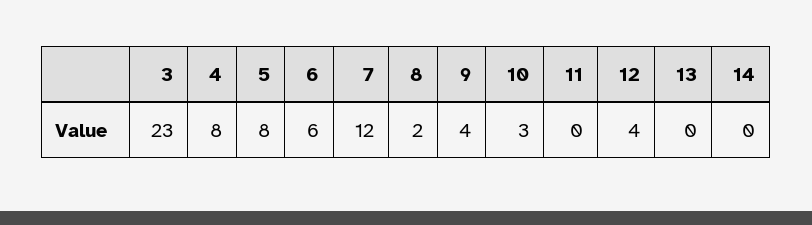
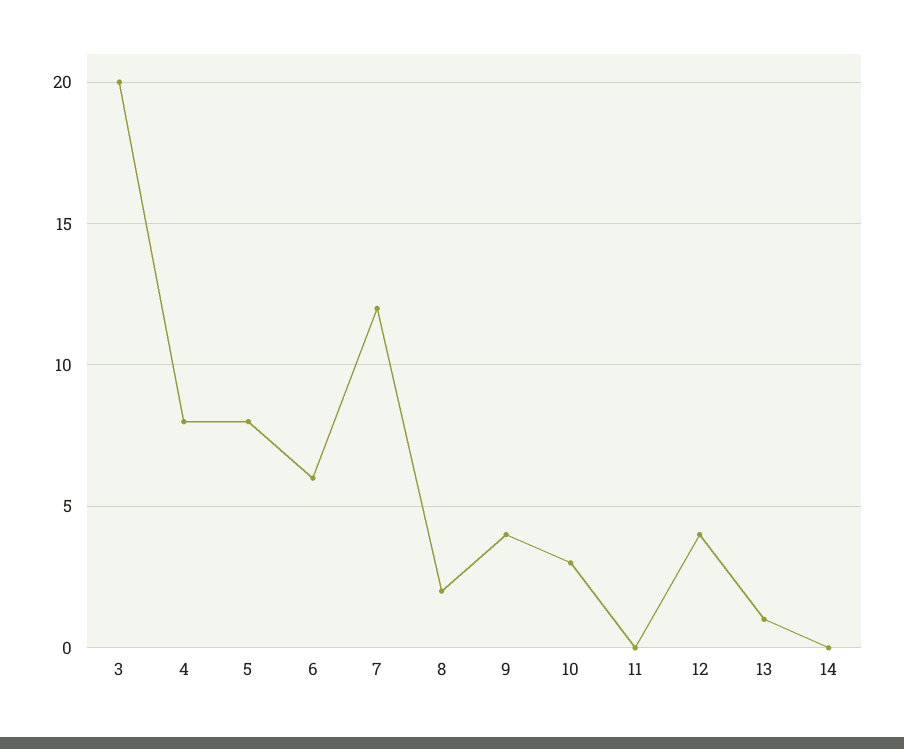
  {
-   "3": 23,
+   "3": 20,
    "4": 8,
    "5": 8,
    "6": 6,
    "7": 12,
    "8": 2,
    "9": 4,
    "10": 3,
    "11": 0,
    "12": 4,
-   "13": 0,
+   "13": 1,
    "14": 0
  }

